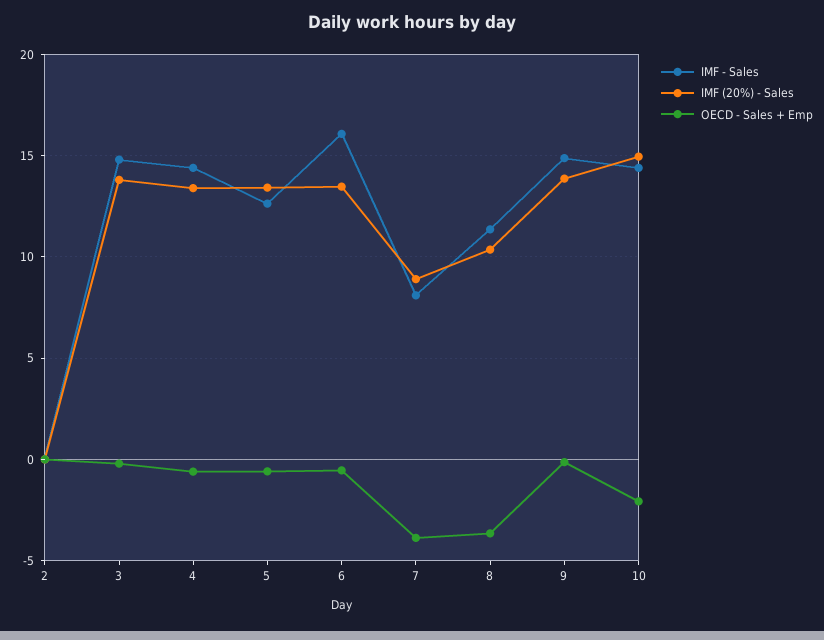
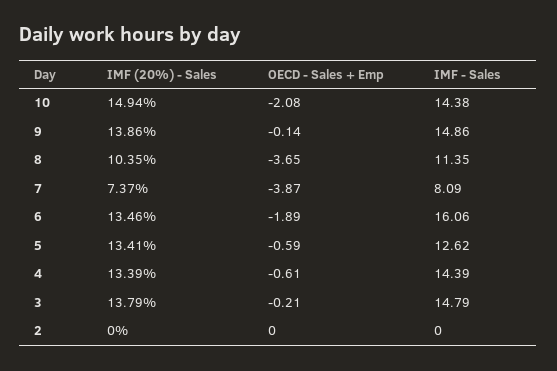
  {
    "IMF - Sales": {
      "2": 0,
      "3": 14.79,
      "4": 14.39,
      "5": 12.62,
      "6": 16.06,
      "7": 8.09,
      "8": 11.35,
      "9": 14.86,
      "10": 14.38
    },
    "IMF (20%) - Sales": {
      "2": 0,
      "3": 13.79,
      "4": 13.39,
      "5": 13.41,
      "6": 13.46,
-     "7": 9,
+     "7": 7.37,
      "8": 10.35,
      "9": 13.86,
      "10": 14.94
    },
    "OECD - Sales + Emp": {
      "2": 0,
      "3": -0.21,
      "4": -0.61,
      "5": -0.59,
-     "6": -0.5,
+     "6": -1.89,
      "7": -3.87,
      "8": -3.65,
      "9": -0.14,
      "10": -2.08
    }
  }

